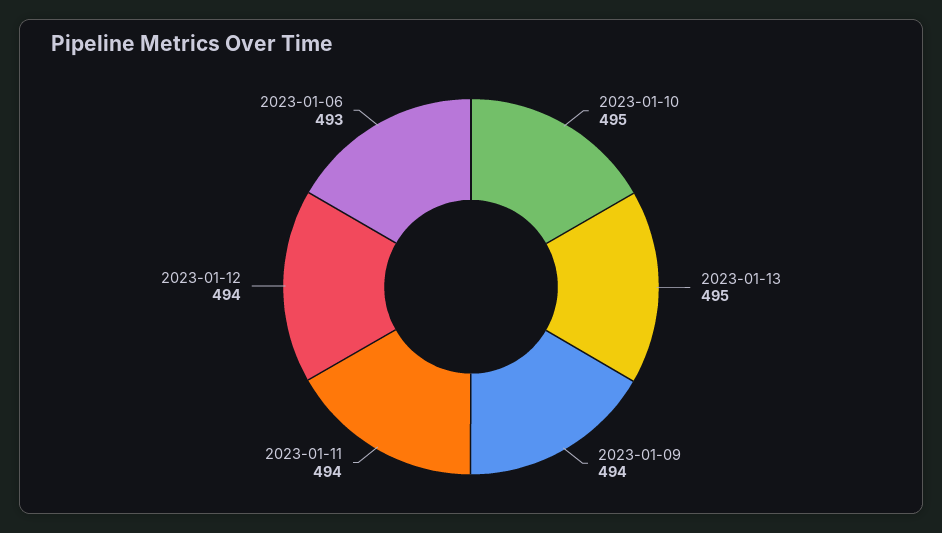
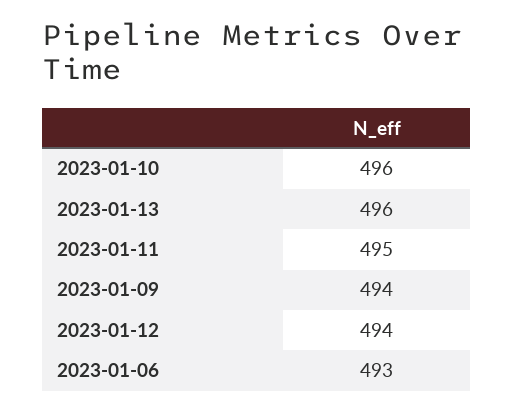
  {
-   "2023-01-10": 495,
+   "2023-01-10": 496,
-   "2023-01-13": 495,
+   "2023-01-13": 496,
    "2023-01-09": 494,
-   "2023-01-11": 494,
+   "2023-01-11": 495,
    "2023-01-12": 494,
    "2023-01-06": 493
  }

